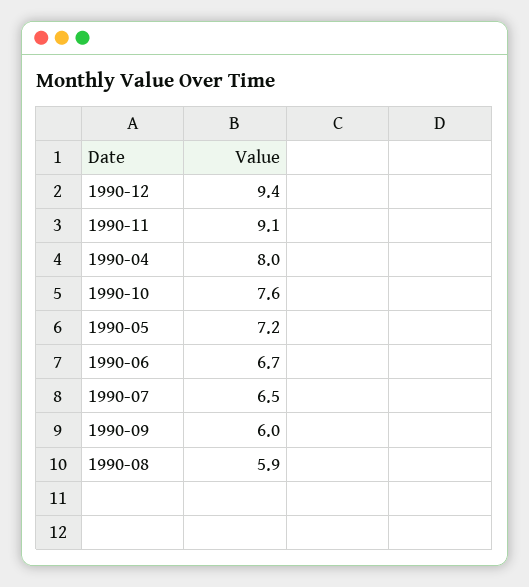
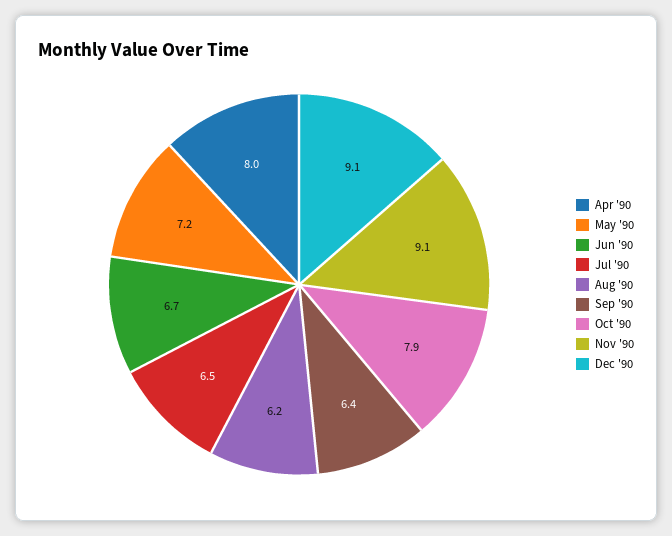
  {
-   "1990-12": 9.4,
+   "1990-12": 9.1,
    "1990-11": 9.1,
    "1990-04": 8,
-   "1990-10": 7.6,
+   "1990-10": 7.9,
    "1990-05": 7.2,
    "1990-06": 6.7,
    "1990-07": 6.5,
-   "1990-09": 6,
+   "1990-09": 6.4,
-   "1990-08": 5.9
+   "1990-08": 6.2
  }

